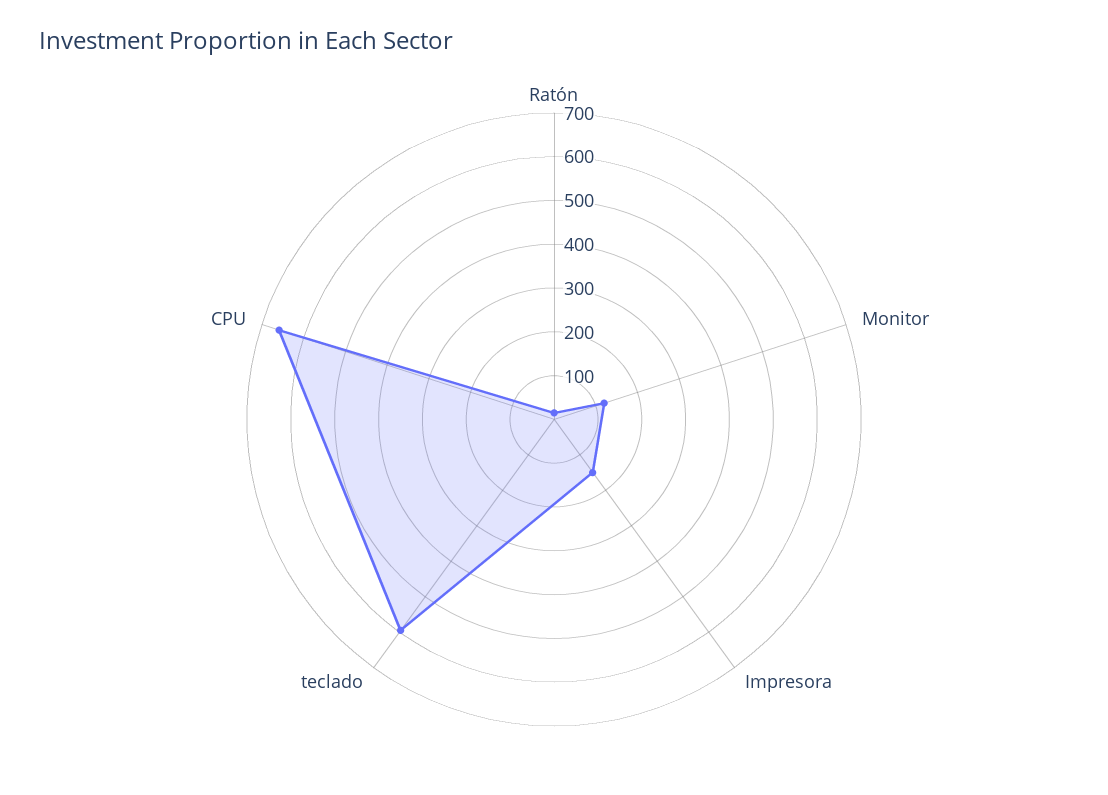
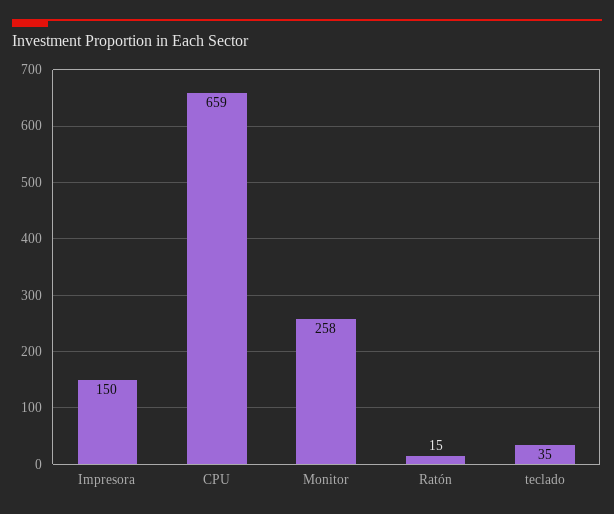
  {
    "Ratón": 15,
-   "Monitor": 120,
+   "Monitor": 258,
    "Impresora": 150,
-   "teclado": 600,
+   "teclado": 35,
    "CPU": 659
  }

